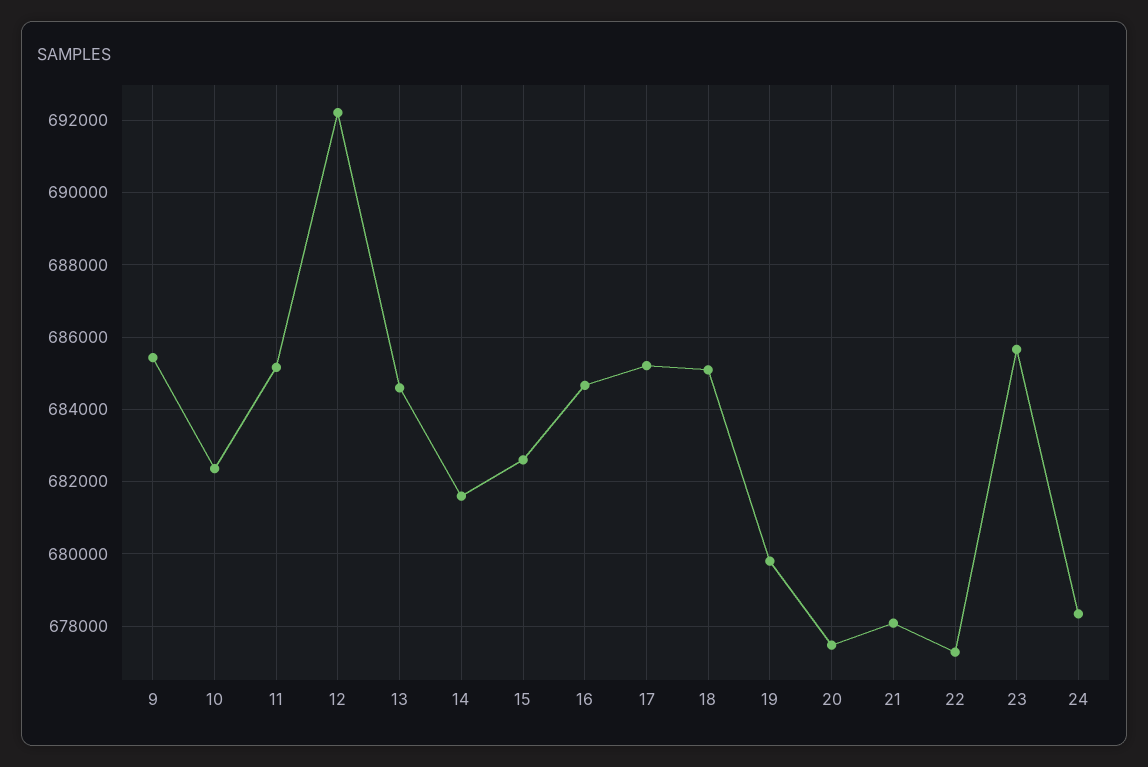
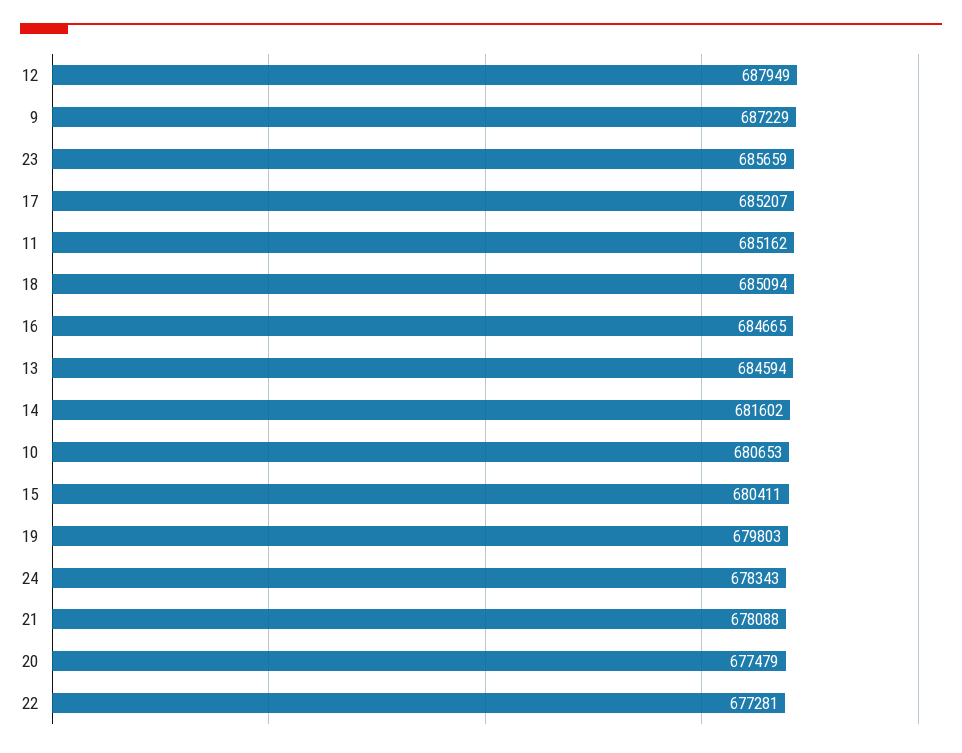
  {
-   "9": 685400,
+   "9": 687229,
-   "10": 682400,
+   "10": 680653,
    "11": 685162,
-   "12": 692200,
+   "12": 687949,
    "13": 684594,
    "14": 681602,
-   "15": 682600,
+   "15": 680411,
    "16": 684665,
    "17": 685207,
    "18": 685094,
    "19": 679803,
    "20": 677479,
    "21": 678088,
    "22": 677281,
    "23": 685659,
    "24": 678343
  }

